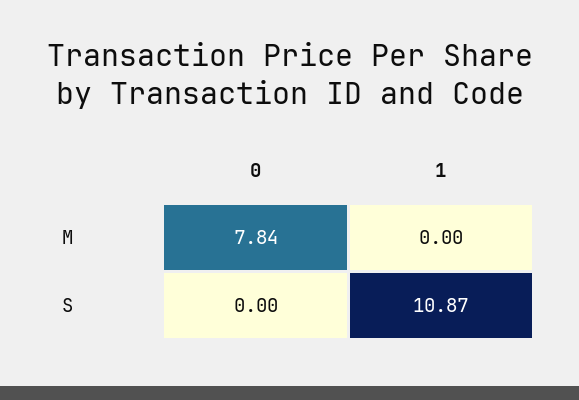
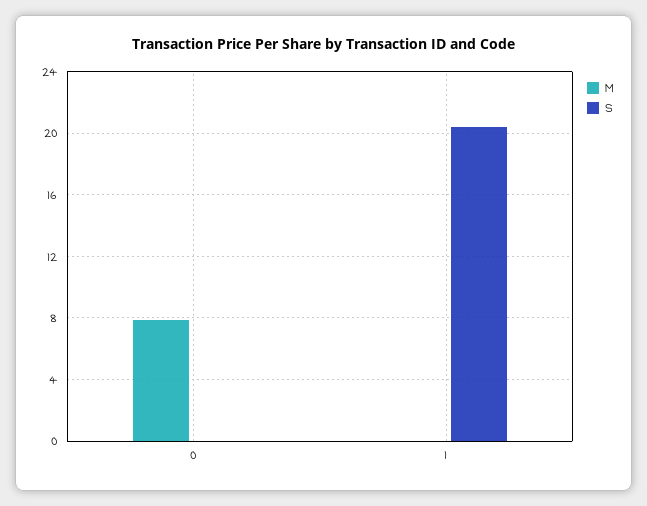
  {
    "M": {
      "0": 7.84,
      "1": 0
    },
    "S": {
      "0": 0,
-     "1": 10.87
+     "1": 20.5
    }
  }

